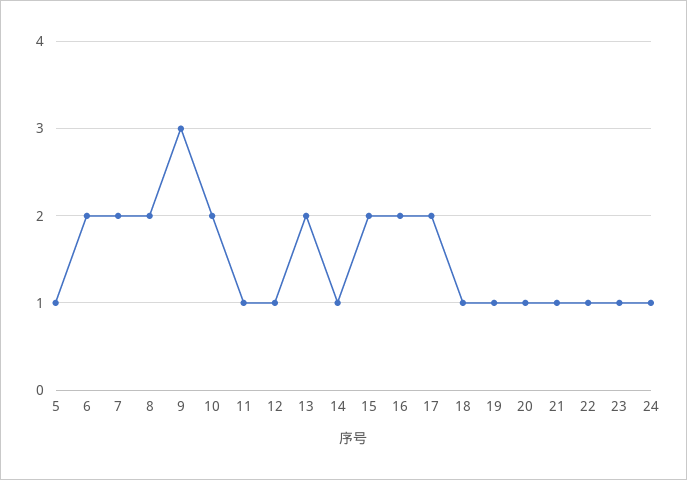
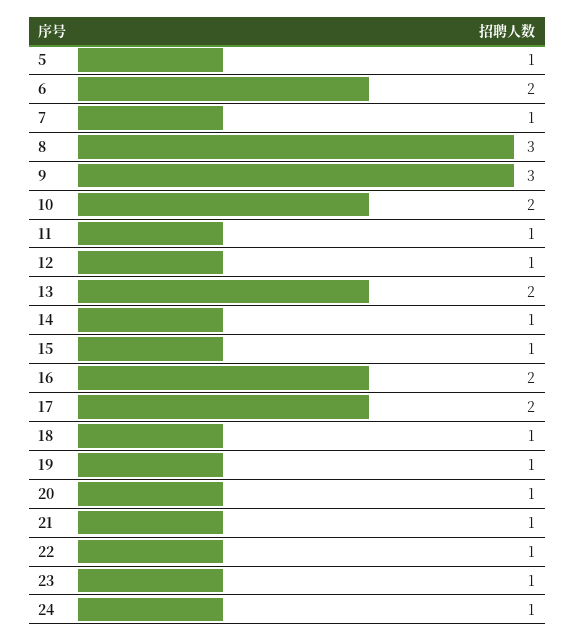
  {
    "5": 1,
    "6": 2,
-   "7": 2,
+   "7": 1,
-   "8": 2,
+   "8": 3,
    "9": 3,
    "10": 2,
    "11": 1,
    "12": 1,
    "13": 2,
    "14": 1,
-   "15": 2,
+   "15": 1,
    "16": 2,
    "17": 2,
    "18": 1,
    "19": 1,
    "20": 1,
    "21": 1,
    "22": 1,
    "23": 1,
    "24": 1
  }

